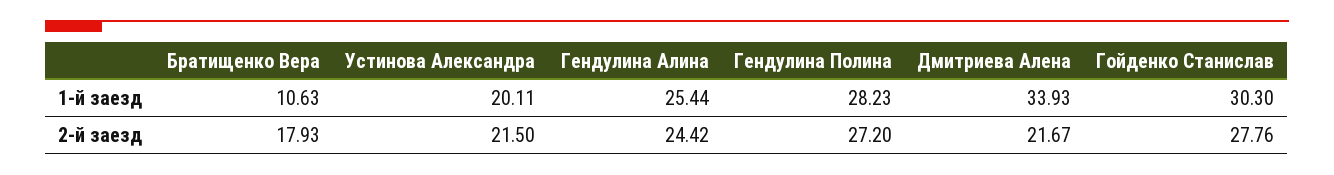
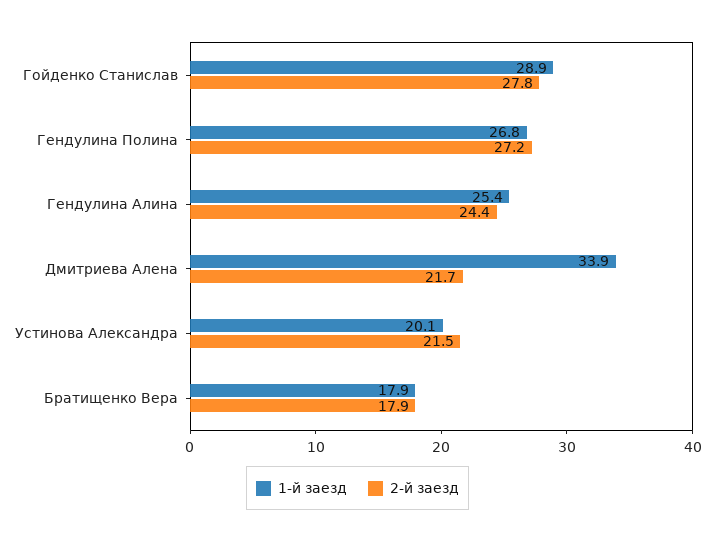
  {
    "1-й заезд": {
-     "Братищенко Вера": 10.63,
+     "Братищенко Вера": 17.9,
      "Устинова Александра": 20.11,
      "Гендулина Алина": 25.44,
-     "Гендулина Полина": 28.23,
+     "Гендулина Полина": 26.8,
      "Дмитриева Алена": 33.93,
-     "Гойденко Станислав": 30.3
+     "Гойденко Станислав": 28.9
    },
    "2-й заезд": {
      "Братищенко Вера": 17.93,
      "Устинова Александра": 21.5,
      "Гендулина Алина": 24.42,
      "Гендулина Полина": 27.2,
      "Дмитриева Алена": 21.67,
      "Гойденко Станислав": 27.76
    }
  }

